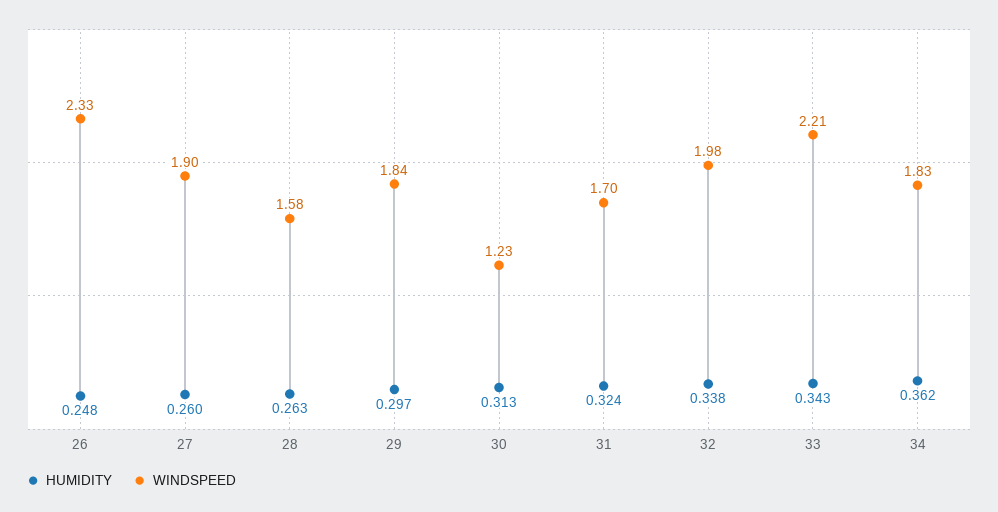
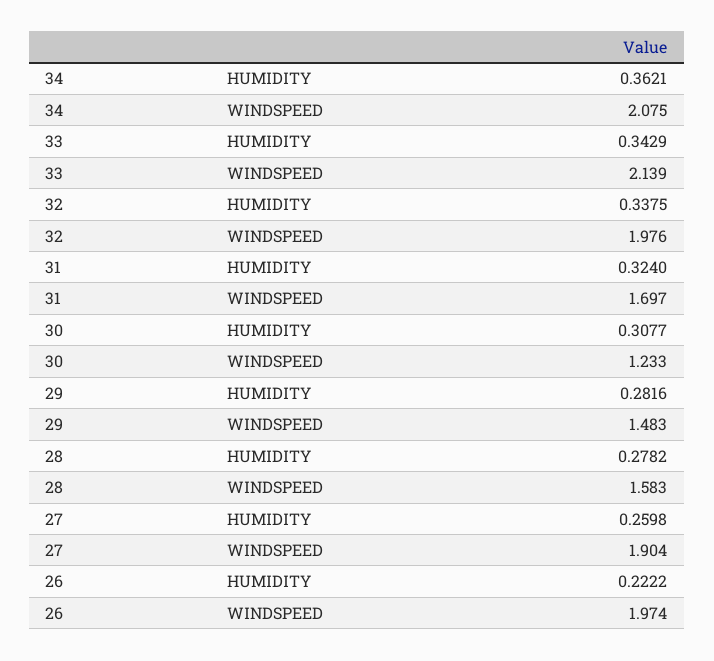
  {
    "HUMIDITY": {
-     "26": 0.248,
+     "26": 0.2222,
      "27": 0.2598,
-     "28": 0.263,
+     "28": 0.2782,
-     "29": 0.297,
+     "29": 0.2816,
-     "30": 0.313,
+     "30": 0.3077,
      "31": 0.324,
      "32": 0.3375,
      "33": 0.3429,
      "34": 0.3621
    },
    "WINDSPEED": {
-     "26": 2.33,
+     "26": 1.974,
      "27": 1.904,
      "28": 1.583,
-     "29": 1.84,
+     "29": 1.483,
      "30": 1.233,
      "31": 1.697,
      "32": 1.976,
-     "33": 2.21,
+     "33": 2.139,
-     "34": 1.83
+     "34": 2.075
    }
  }

